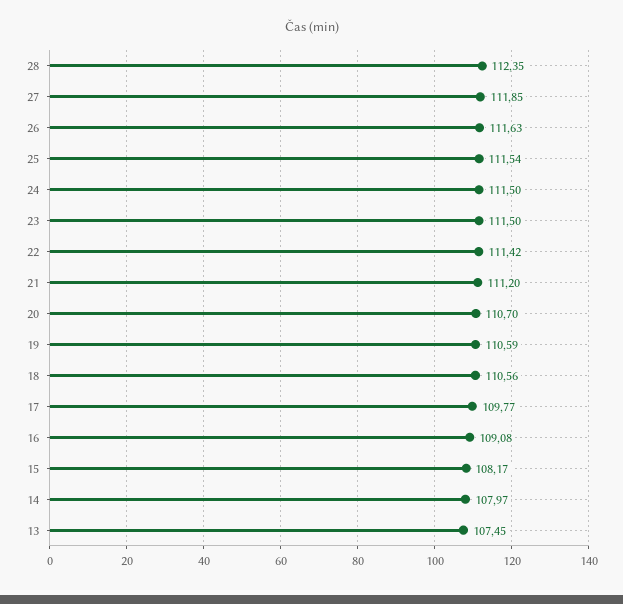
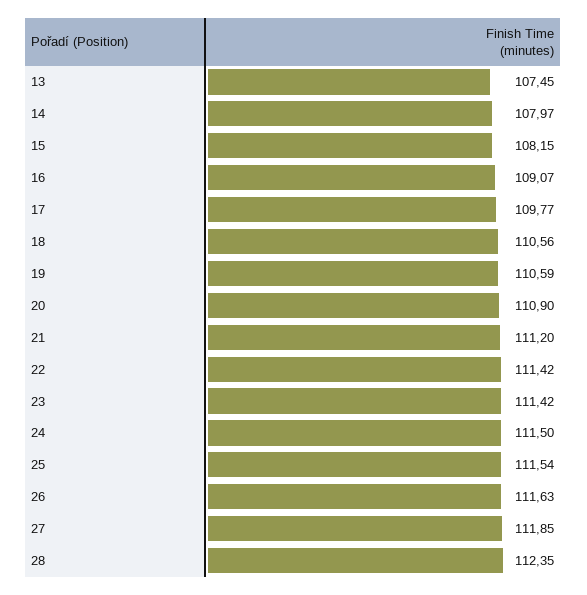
  {
    "28": 112.35,
    "27": 111.85,
    "26": 111.63,
    "25": 111.54,
    "24": 111.5,
-   "23": 111.5,
+   "23": 111.42,
    "22": 111.42,
    "21": 111.2,
-   "20": 110.7,
+   "20": 110.9,
    "19": 110.59,
    "18": 110.56,
    "17": 109.77,
-   "16": 109.08,
+   "16": 109.07,
-   "15": 108.17,
+   "15": 108.15,
    "14": 107.97,
    "13": 107.45
  }

